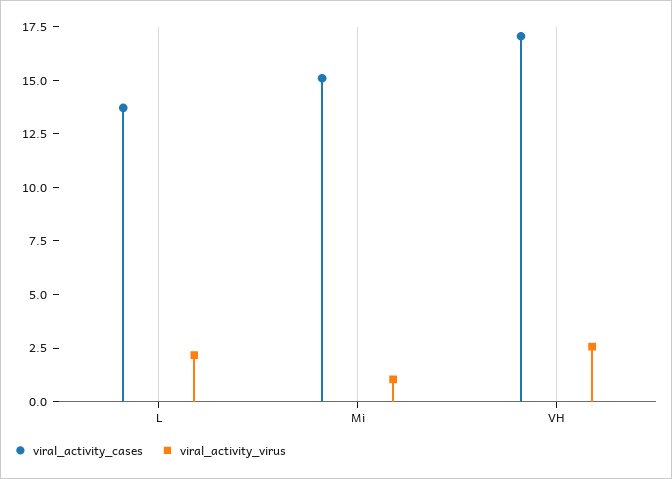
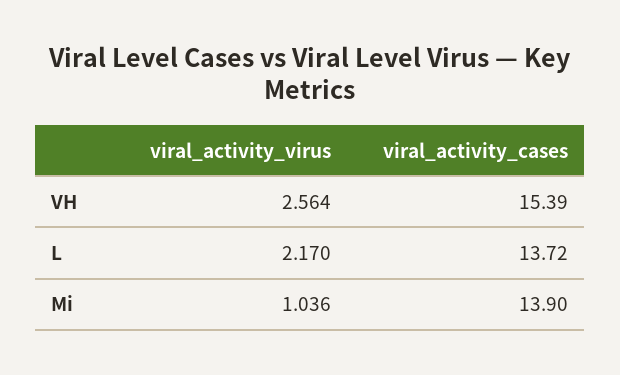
  {
    "viral_activity_cases": {
      "L": 13.72,
-     "Mi": 15,
+     "Mi": 13.9,
-     "VH": 17
+     "VH": 15.39
    },
    "viral_activity_virus": {
      "L": 2.17,
      "Mi": 1.036,
      "VH": 2.564
    }
  }

